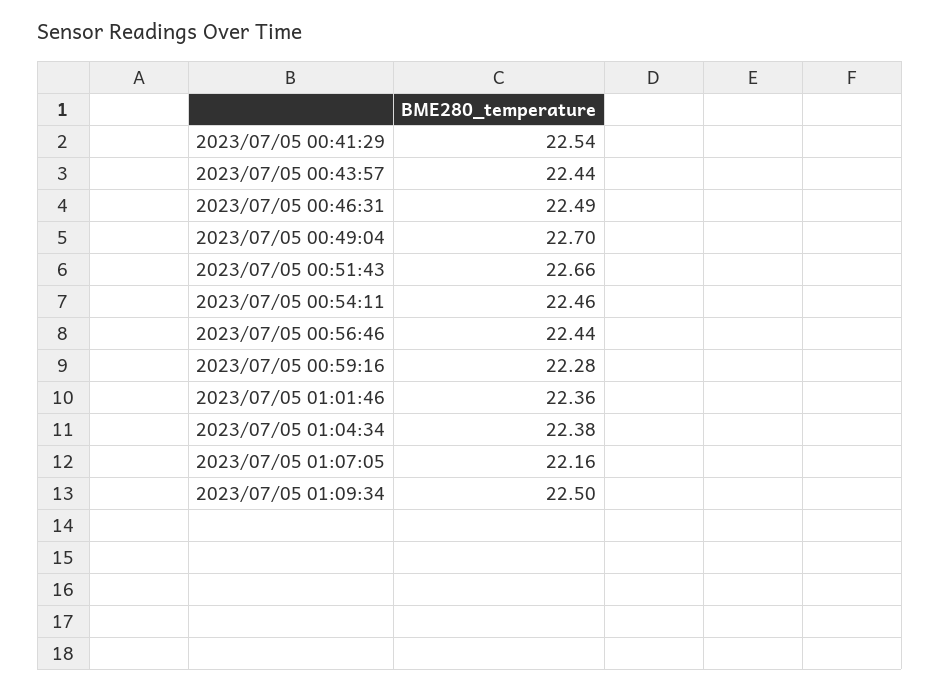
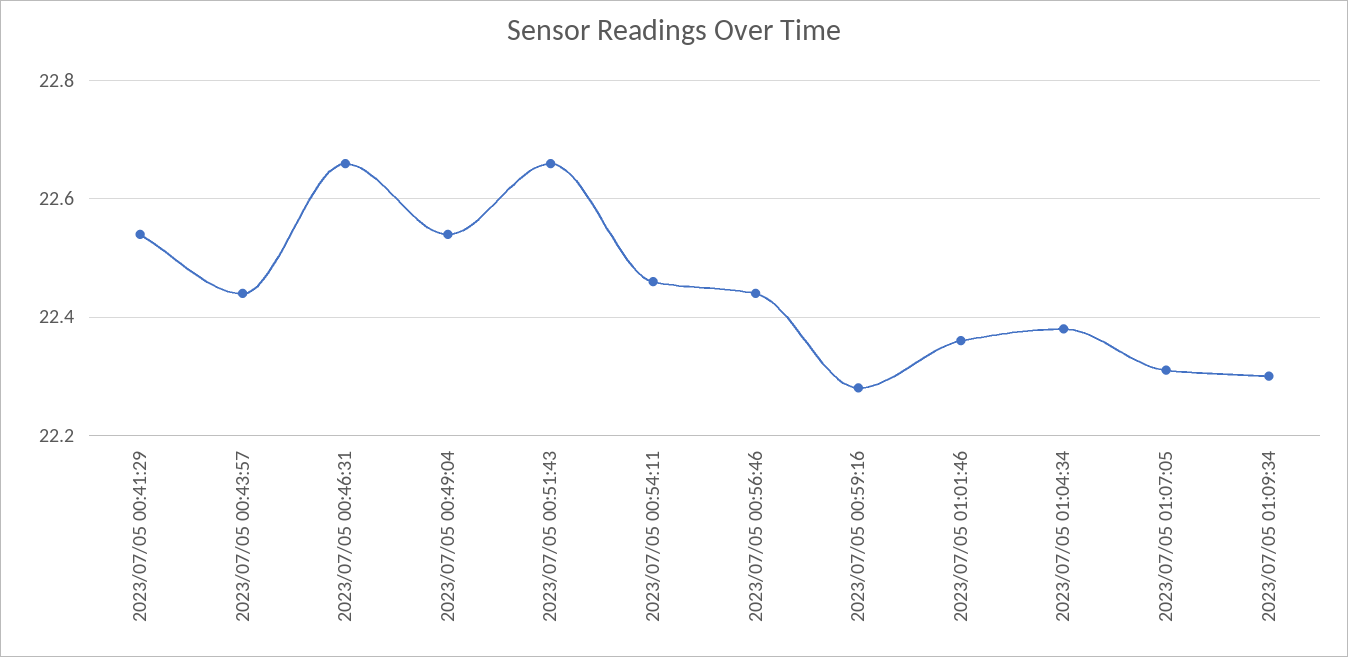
  {
    "2023/07/05 00:41:29": 22.54,
    "2023/07/05 00:43:57": 22.44,
-   "2023/07/05 00:46:31": 22.49,
+   "2023/07/05 00:46:31": 22.65,
-   "2023/07/05 00:49:04": 22.7,
+   "2023/07/05 00:49:04": 22.55,
    "2023/07/05 00:51:43": 22.66,
    "2023/07/05 00:54:11": 22.46,
    "2023/07/05 00:56:46": 22.44,
    "2023/07/05 00:59:16": 22.28,
    "2023/07/05 01:01:46": 22.36,
    "2023/07/05 01:04:34": 22.38,
-   "2023/07/05 01:07:05": 22.16,
+   "2023/07/05 01:07:05": 22.3,
-   "2023/07/05 01:09:34": 22.5
+   "2023/07/05 01:09:34": 22.3
  }

